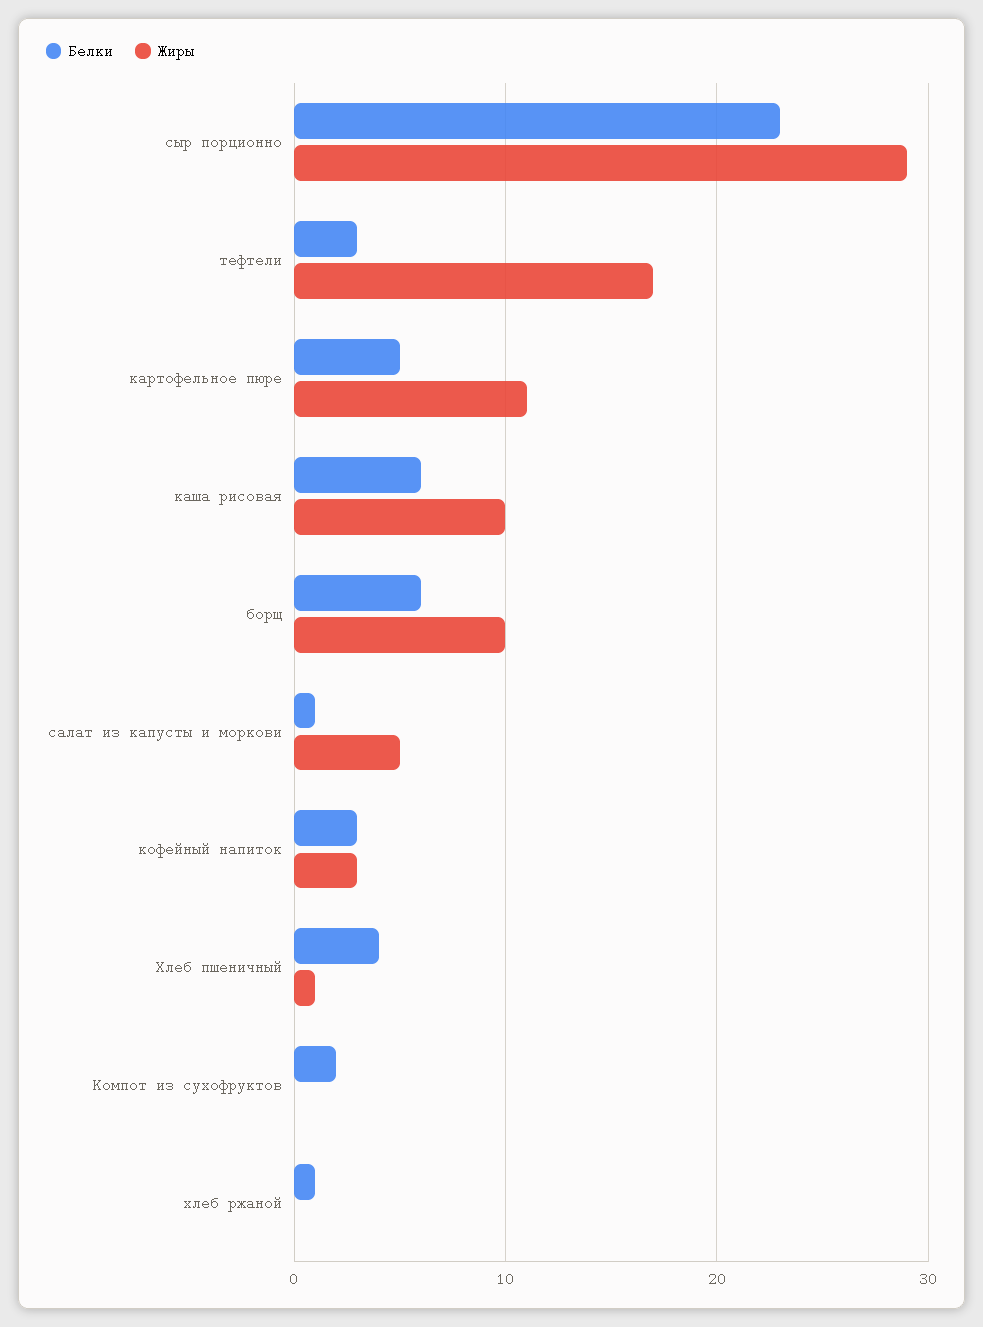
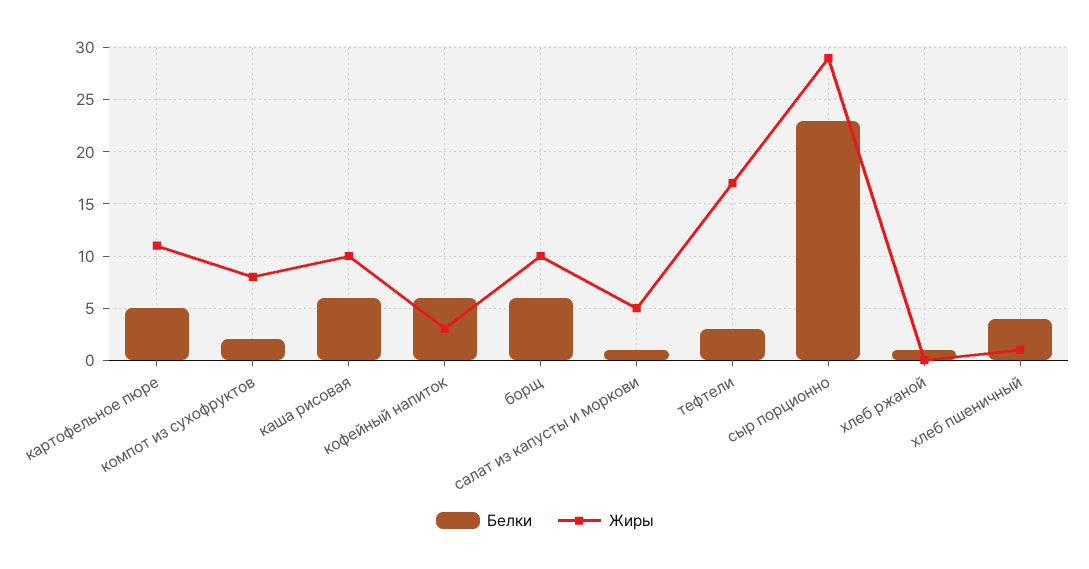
  {
    "Белки": {
      "сыр порционно": 23,
      "тефтели": 3,
      "картофельное пюре": 5,
      "каша рисовая": 6,
      "борщ": 6,
      "салат из капусты и моркови": 1,
-     "кофейный напиток": 3,
+     "кофейный напиток": 6,
      "Хлеб пшеничный": 4,
      "Компот из сухофруктов": 2,
      "хлеб ржаной": 1
    },
    "Жиры": {
      "сыр порционно": 29,
      "тефтели": 17,
      "картофельное пюре": 11,
      "каша рисовая": 10,
      "борщ": 10,
      "салат из капусты и моркови": 5,
      "кофейный напиток": 3,
      "Хлеб пшеничный": 1,
-     "Компот из сухофруктов": 0,
+     "Компот из сухофруктов": 8,
      "хлеб ржаной": 0
    }
  }

